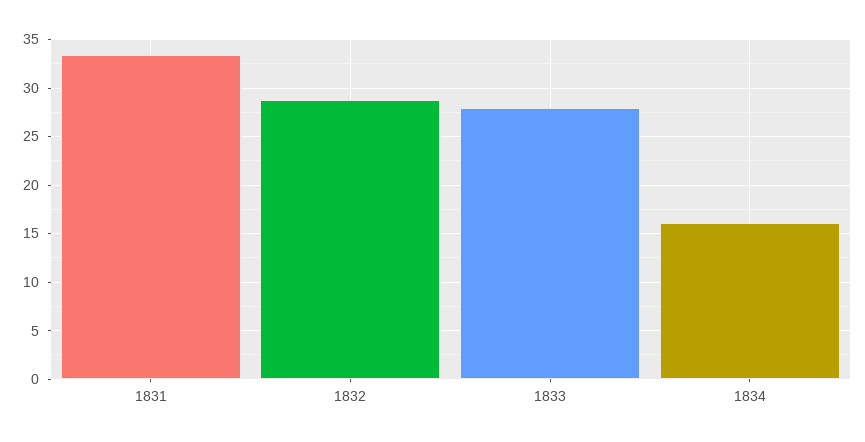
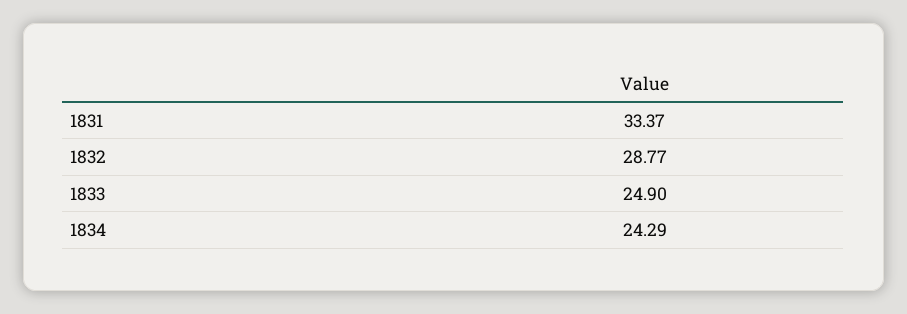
  {
    "1831": 33.37,
    "1832": 28.77,
-   "1833": 28,
+   "1833": 24.9,
-   "1834": 16
+   "1834": 24.29
  }

